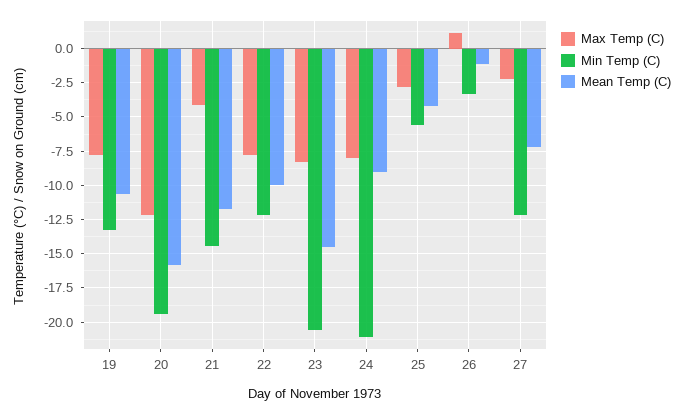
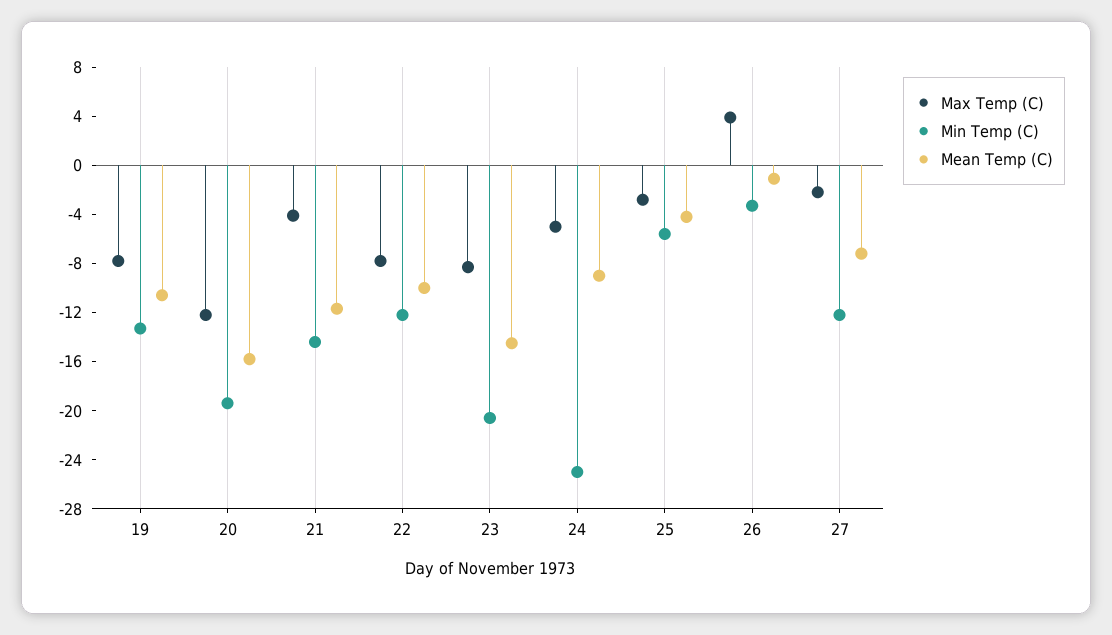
  {
    "Max Temp (C)": {
      "19": -8,
      "20": -12,
      "21": -4,
      "22": -8,
      "23": -8.5,
-     "24": -8,
+     "24": -5,
      "25": -3,
-     "26": 1,
+     "26": 4,
      "27": -2
    },
    "Min Temp (C)": {
      "19": -13.5,
      "20": -19.5,
      "21": -14.5,
      "22": -12,
      "23": -20.5,
-     "24": -21,
+     "24": -25,
      "25": -5.5,
      "26": -3.5,
      "27": -12
    },
    "Mean Temp (C)": {
      "19": -10.5,
      "20": -16,
      "21": -11.5,
      "22": -10,
      "23": -14.5,
      "24": -9,
      "25": -4,
      "26": -1,
      "27": -7
    }
  }

